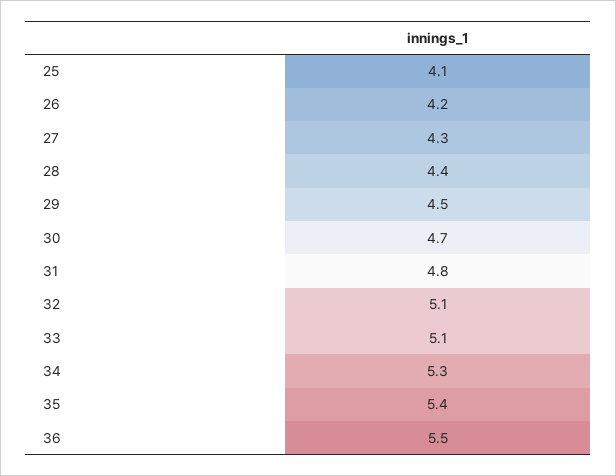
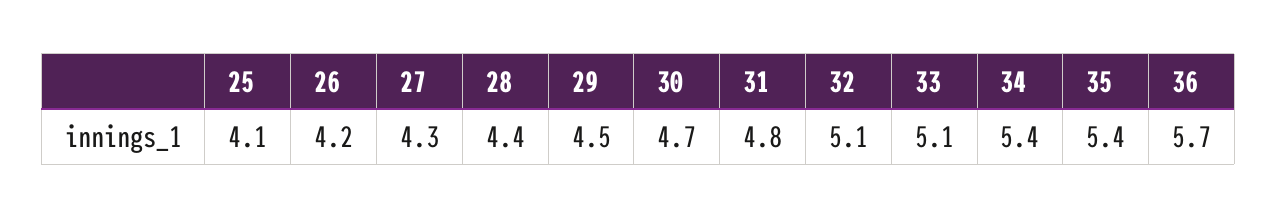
  {
    "25": 4.1,
    "26": 4.2,
    "27": 4.3,
    "28": 4.4,
    "29": 4.5,
    "30": 4.7,
    "31": 4.8,
    "32": 5.1,
    "33": 5.1,
-   "34": 5.3,
+   "34": 5.4,
    "35": 5.4,
-   "36": 5.5
+   "36": 5.7
  }

